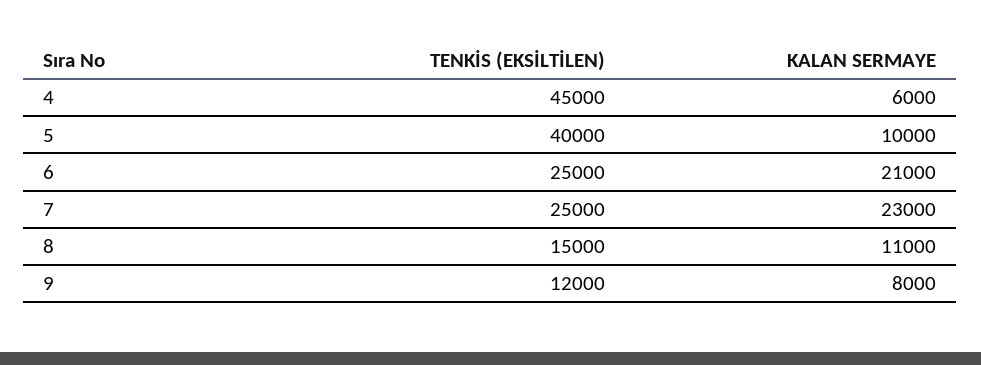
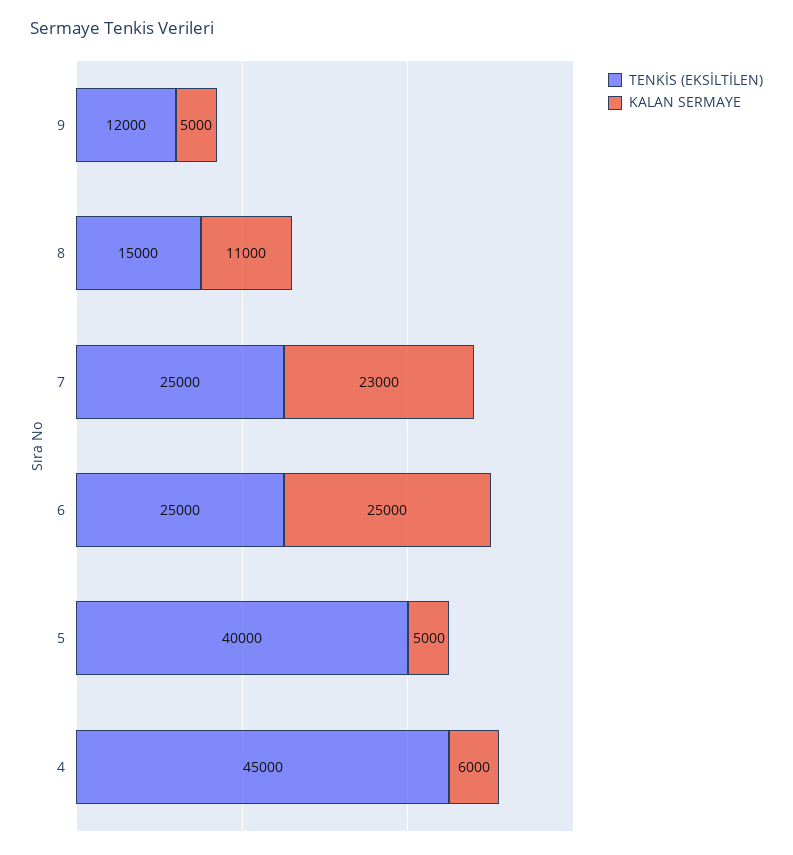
  {
    "TENKİS (EKSİLTİLEN)": {
      "4": 45000,
      "5": 40000,
      "6": 25000,
      "7": 25000,
      "8": 15000,
      "9": 12000
    },
    "KALAN SERMAYE": {
      "4": 6000,
-     "5": 10000,
+     "5": 5000,
-     "6": 21000,
+     "6": 25000,
      "7": 23000,
      "8": 11000,
-     "9": 8000
+     "9": 5000
    }
  }

